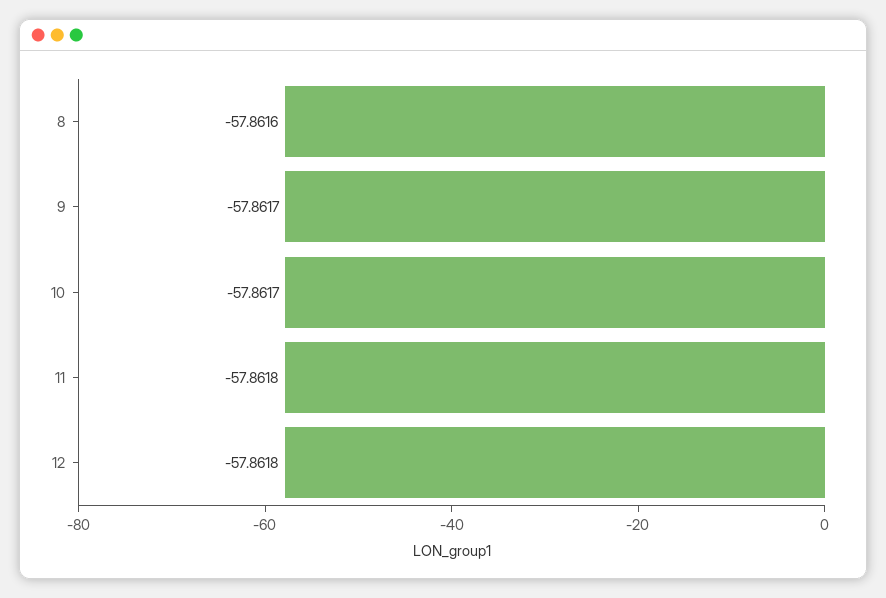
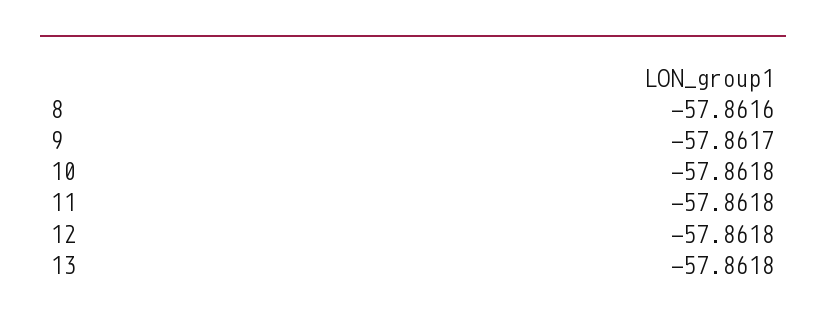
  {
    "8": -57.8616,
    "9": -57.8617,
-   "10": -57.8617,
+   "10": -57.8618,
    "11": -57.8618,
-   "12": -57.8618
+   "12": -57.8618,
+   "13": -57.8618
  }

